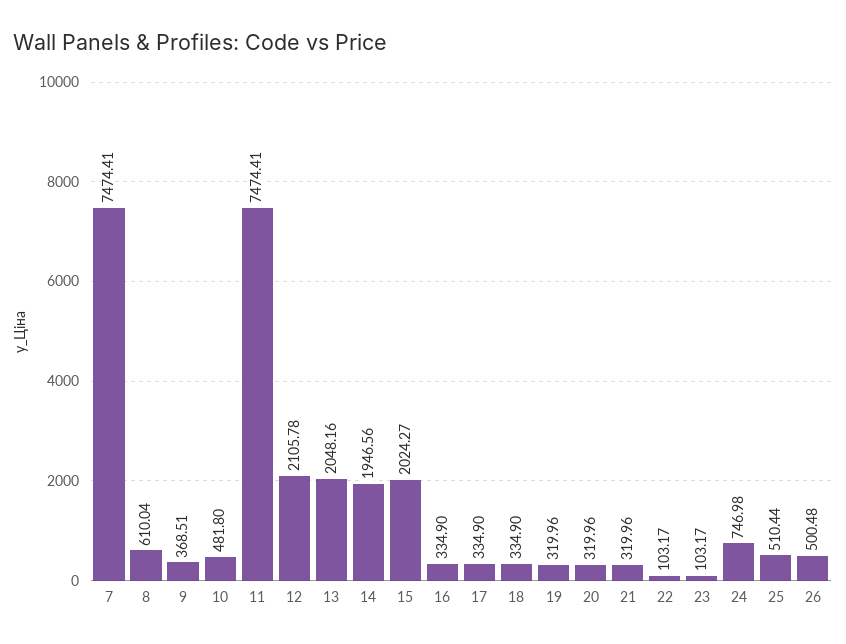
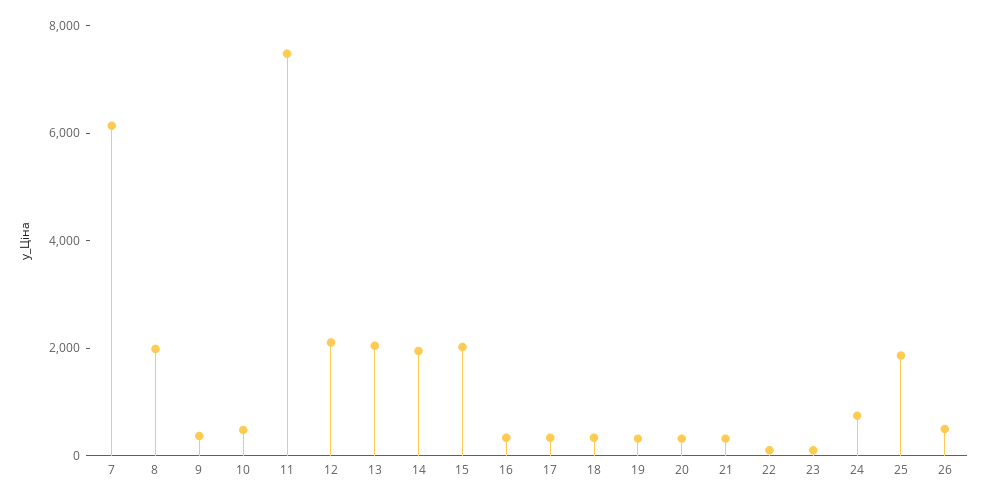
  {
-   "7": 7474.41,
+   "7": 6000,
-   "8": 610.04,
+   "8": 2000,
    "9": 368.51,
    "10": 481.8,
    "11": 7474.41,
    "12": 2105.78,
    "13": 2048.16,
    "14": 1946.56,
    "15": 2024.27,
    "16": 334.9,
    "17": 334.9,
    "18": 334.9,
    "19": 319.96,
    "20": 319.96,
    "21": 319.96,
    "22": 103.17,
    "23": 103.17,
    "24": 746.98,
-   "25": 510.44,
+   "25": 2000,
    "26": 500.48
  }

